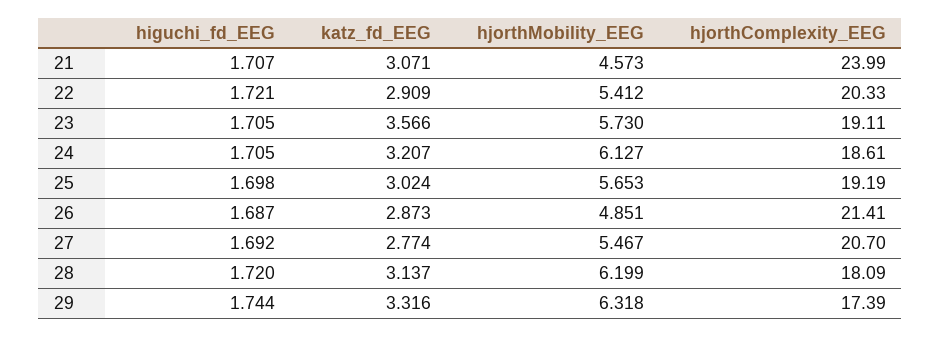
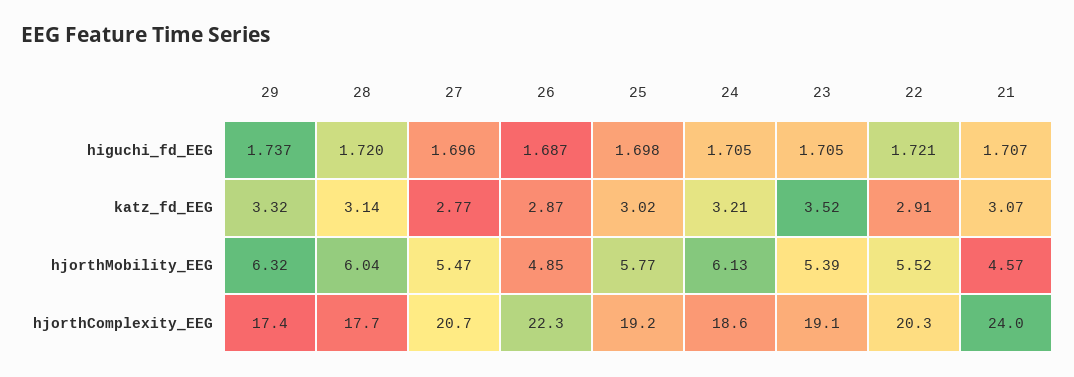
  {
    "higuchi_fd_EEG": {
      "21": 1.707,
      "22": 1.721,
      "23": 1.705,
      "24": 1.705,
      "25": 1.698,
      "26": 1.687,
-     "27": 1.692,
+     "27": 1.696,
      "28": 1.72,
-     "29": 1.744
+     "29": 1.737
    },
    "katz_fd_EEG": {
      "21": 3.071,
      "22": 2.909,
-     "23": 3.566,
+     "23": 3.52,
      "24": 3.207,
      "25": 3.024,
      "26": 2.873,
      "27": 2.774,
      "28": 3.137,
      "29": 3.316
    },
    "hjorthMobility_EEG": {
      "21": 4.573,
-     "22": 5.412,
+     "22": 5.52,
-     "23": 5.73,
+     "23": 5.39,
      "24": 6.127,
-     "25": 5.653,
+     "25": 5.77,
      "26": 4.851,
      "27": 5.467,
-     "28": 6.199,
+     "28": 6.04,
      "29": 6.318
    },
    "hjorthComplexity_EEG": {
      "21": 23.99,
      "22": 20.33,
      "23": 19.11,
      "24": 18.61,
      "25": 19.19,
-     "26": 21.41,
+     "26": 22.3,
      "27": 20.7,
-     "28": 18.09,
+     "28": 17.7,
      "29": 17.39
    }
  }

